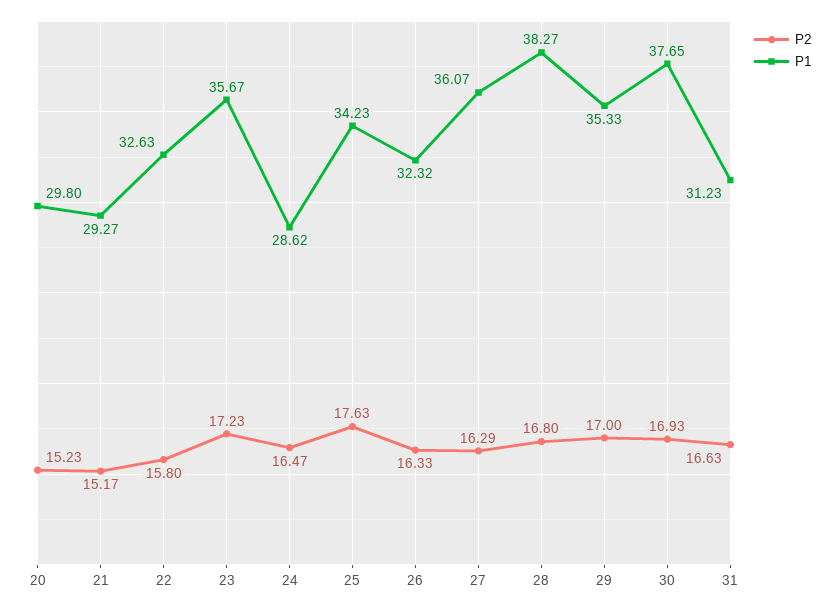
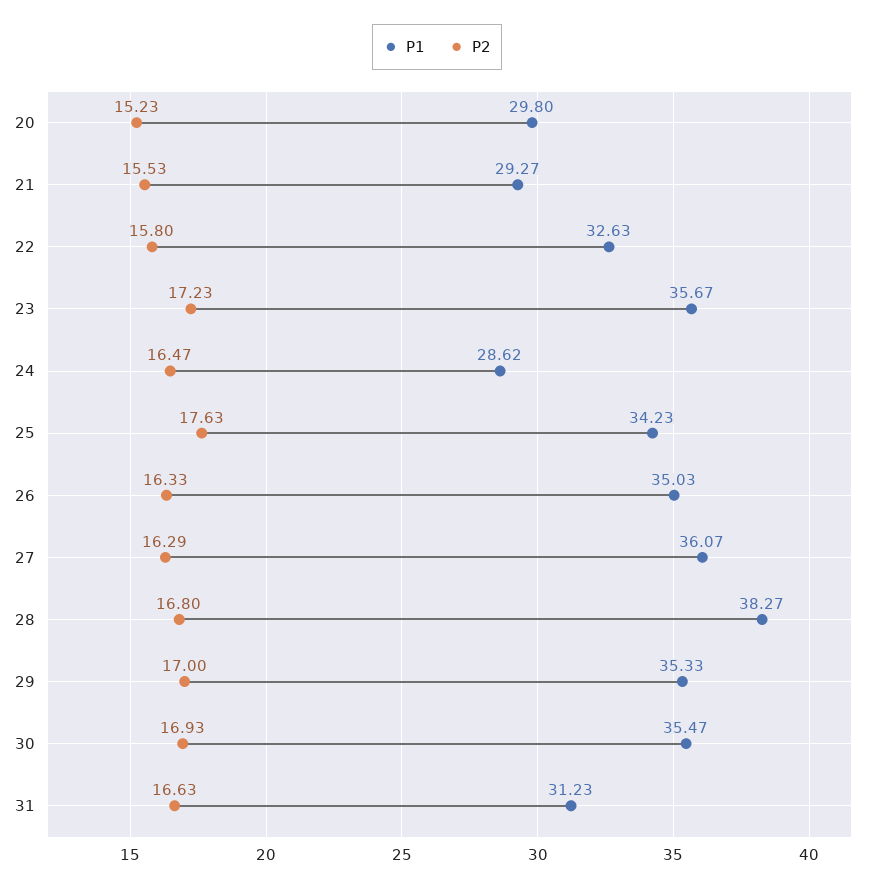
  {
    "P2": {
      "20": 15.23,
-     "21": 15.17,
+     "21": 15.53,
      "22": 15.8,
      "23": 17.23,
      "24": 16.47,
      "25": 17.63,
      "26": 16.33,
      "27": 16.29,
      "28": 16.8,
      "29": 17,
      "30": 16.93,
      "31": 16.63
    },
    "P1": {
      "20": 29.8,
      "21": 29.27,
      "22": 32.63,
      "23": 35.67,
      "24": 28.62,
      "25": 34.23,
-     "26": 32.32,
+     "26": 35.03,
      "27": 36.07,
      "28": 38.27,
      "29": 35.33,
-     "30": 37.65,
+     "30": 35.47,
      "31": 31.23
    }
  }

